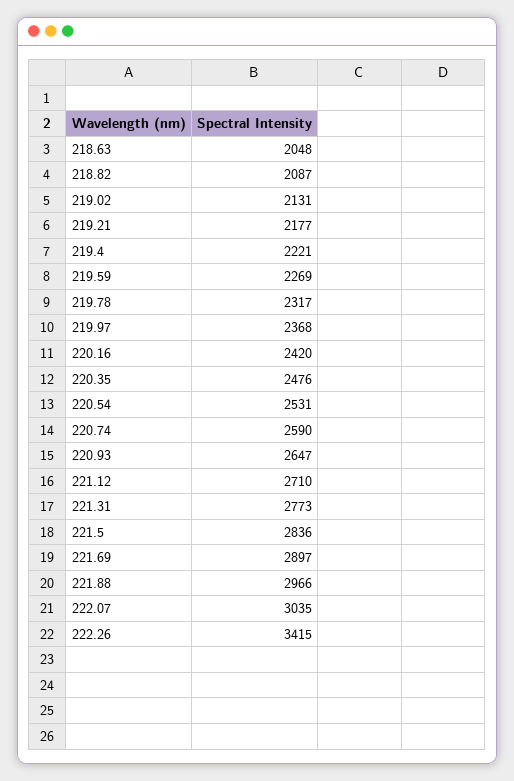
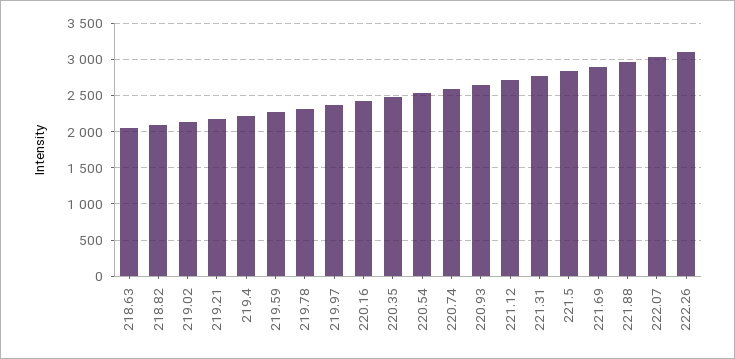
  {
    "218.63": 2048,
    "218.82": 2087,
    "219.02": 2131,
    "219.21": 2177,
    "219.4": 2221,
    "219.59": 2269,
    "219.78": 2317,
    "219.97": 2368,
    "220.16": 2420,
    "220.35": 2476,
    "220.54": 2531,
    "220.74": 2590,
    "220.93": 2647,
    "221.12": 2710,
    "221.31": 2773,
    "221.5": 2836,
    "221.69": 2897,
    "221.88": 2966,
    "222.07": 3035,
-   "222.26": 3415
+   "222.26": 3100
  }

